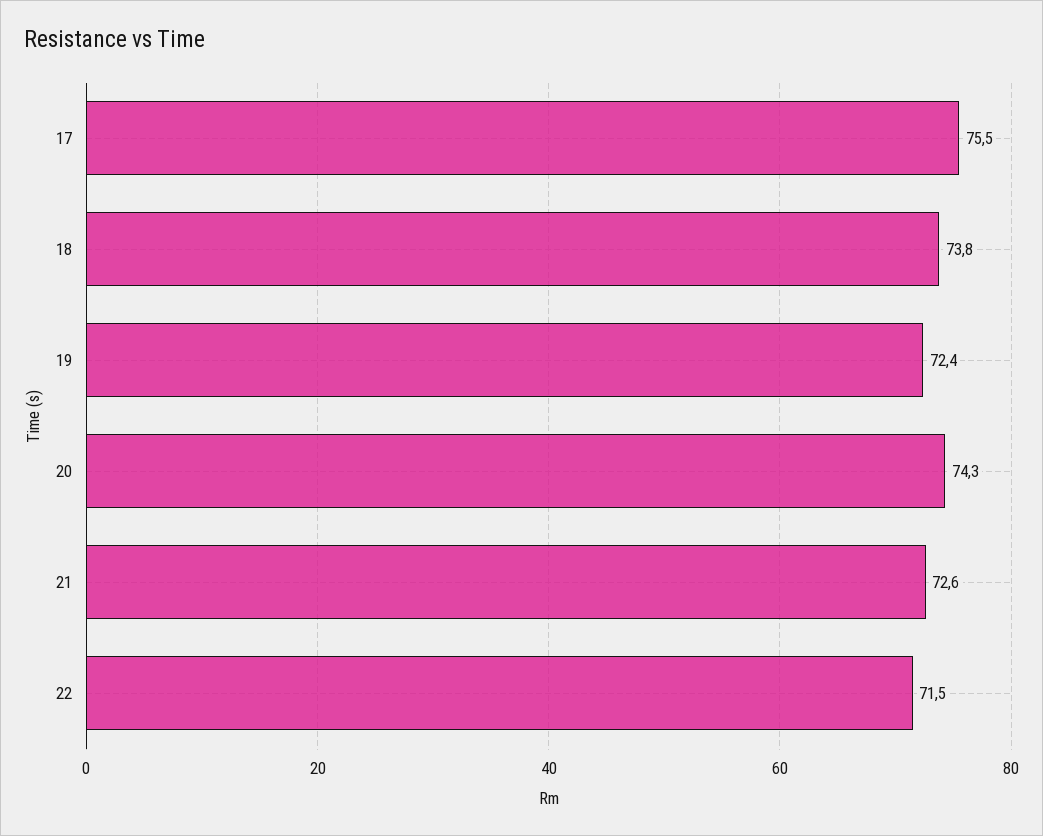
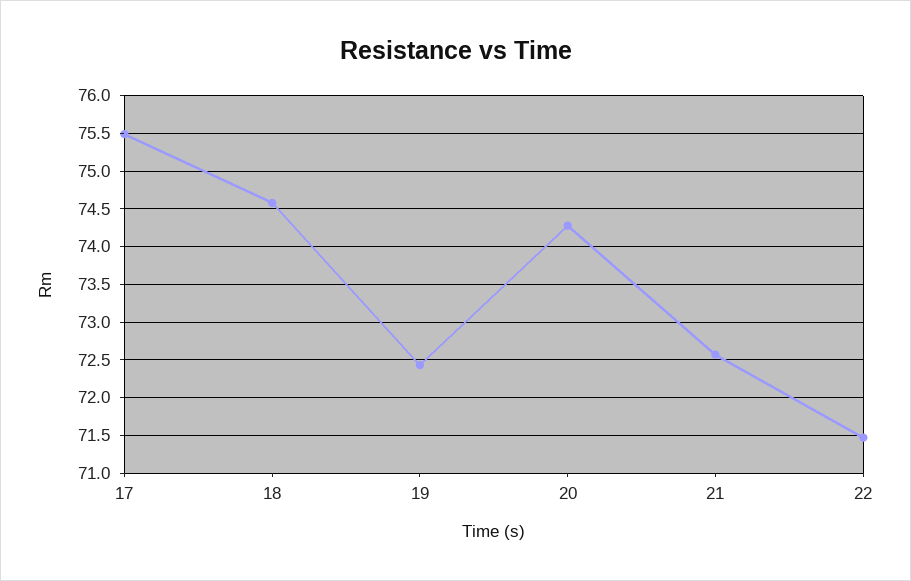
  {
    "17": 75.5,
-   "18": 73.8,
+   "18": 74.6,
    "19": 72.4,
    "20": 74.3,
    "21": 72.6,
    "22": 71.5
  }

